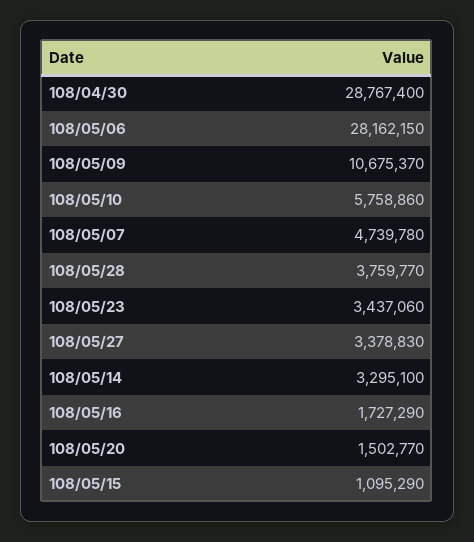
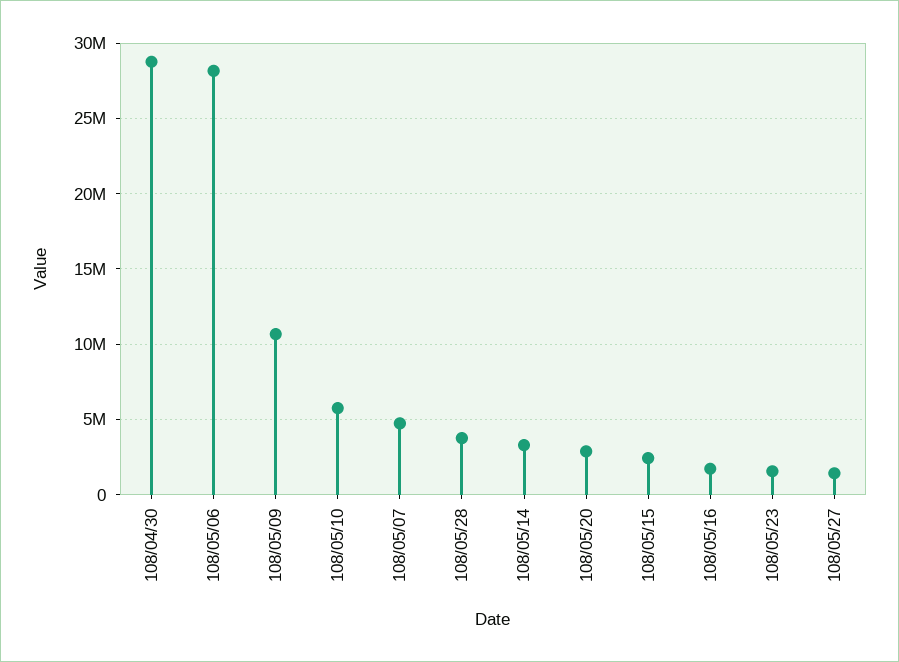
  {
    "108/04/30": 28767400,
    "108/05/06": 28162150,
    "108/05/09": 10675370,
    "108/05/10": 5758860,
    "108/05/07": 4739780,
    "108/05/28": 3759770,
-   "108/05/23": 3437060,
+   "108/05/23": 1500000,
-   "108/05/27": 3378830,
+   "108/05/27": 1500000,
    "108/05/14": 3295100,
    "108/05/16": 1727290,
-   "108/05/20": 1502770,
+   "108/05/20": 3000000,
-   "108/05/15": 1095290
+   "108/05/15": 2500000
  }

